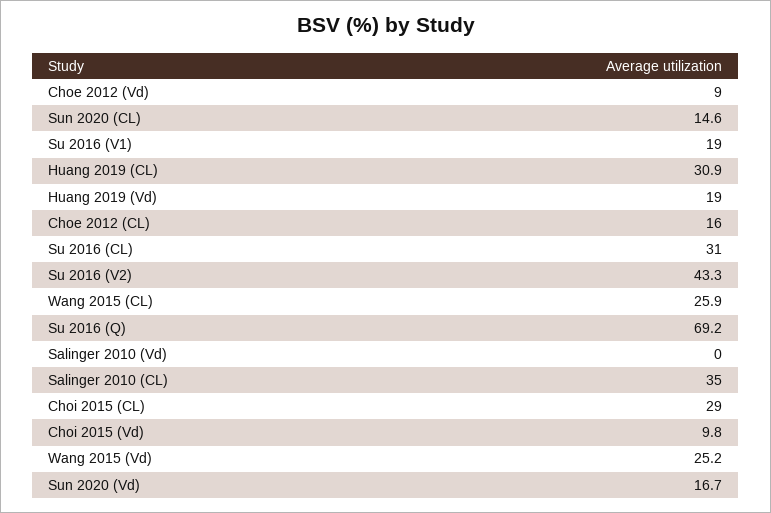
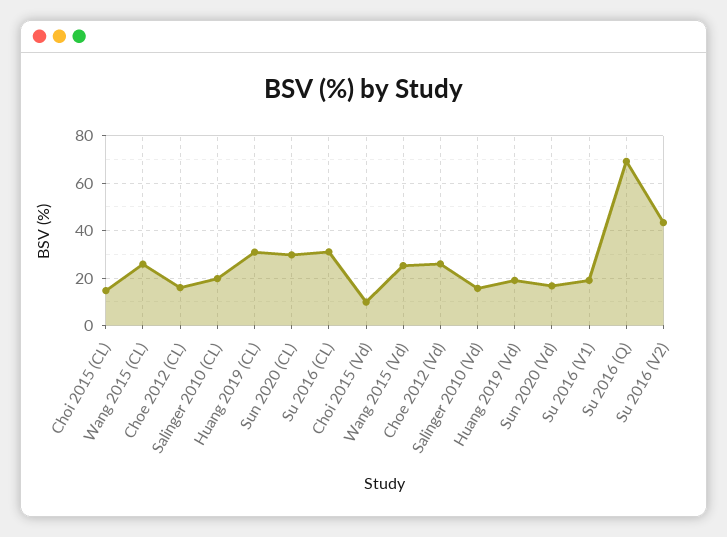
  {
-   "Choe 2012 (Vd)": 9,
+   "Choe 2012 (Vd)": 25,
-   "Sun 2020 (CL)": 14.6,
+   "Sun 2020 (CL)": 30,
    "Su 2016 (V1)": 19,
    "Huang 2019 (CL)": 30.9,
    "Huang 2019 (Vd)": 19,
    "Choe 2012 (CL)": 16,
    "Su 2016 (CL)": 31,
    "Su 2016 (V2)": 43.3,
    "Wang 2015 (CL)": 25.9,
    "Su 2016 (Q)": 69.2,
-   "Salinger 2010 (Vd)": 0,
+   "Salinger 2010 (Vd)": 15,
-   "Salinger 2010 (CL)": 35,
+   "Salinger 2010 (CL)": 20,
-   "Choi 2015 (CL)": 29,
+   "Choi 2015 (CL)": 15,
    "Choi 2015 (Vd)": 9.8,
    "Wang 2015 (Vd)": 25.2,
    "Sun 2020 (Vd)": 16.7
  }

